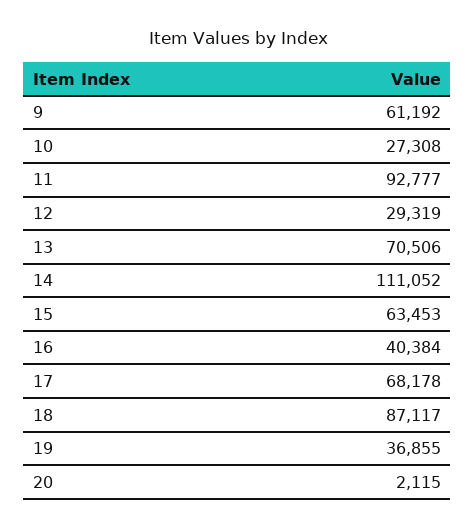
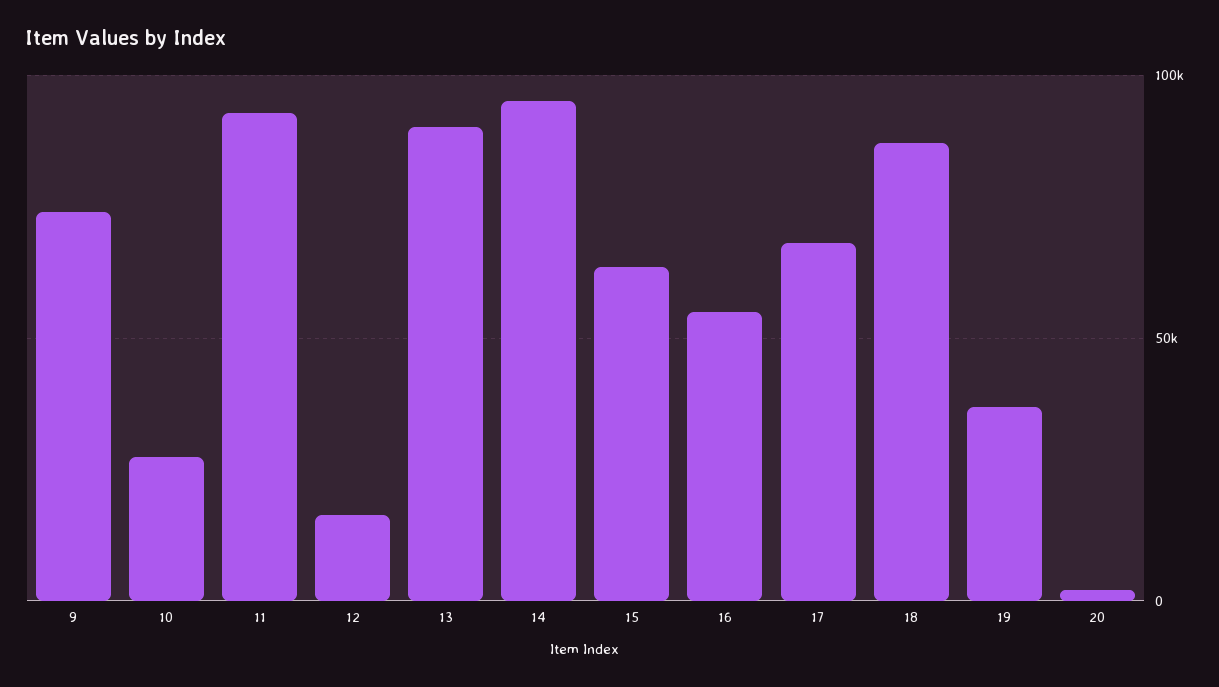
  {
-   "9": 61192,
+   "9": 75000,
    "10": 27308,
    "11": 92777,
-   "12": 29319,
+   "12": 15000,
-   "13": 70506,
+   "13": 90000,
-   "14": 111052,
+   "14": 95000,
    "15": 63453,
-   "16": 40384,
+   "16": 55000,
    "17": 68178,
    "18": 87117,
    "19": 36855,
    "20": 2115
  }

